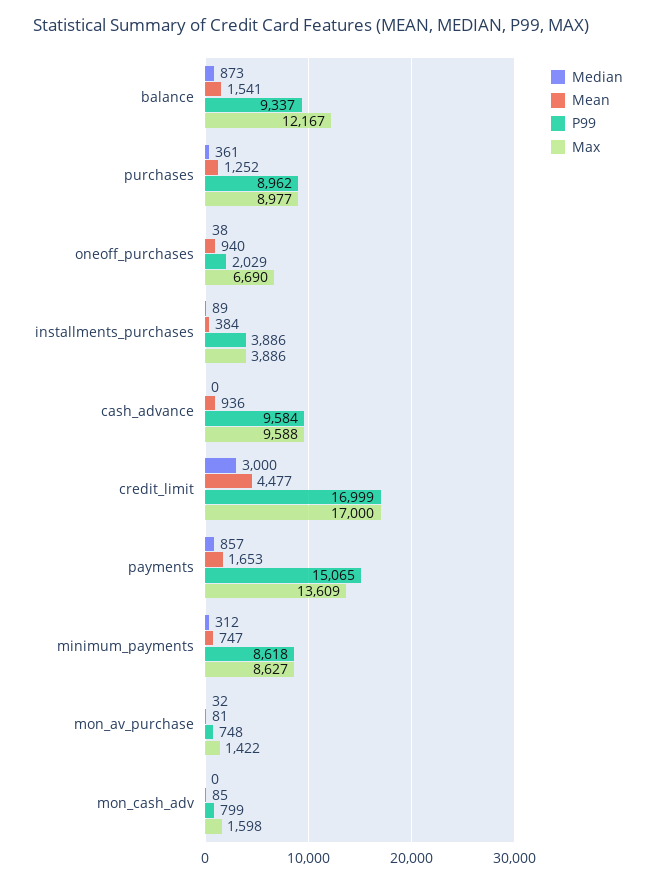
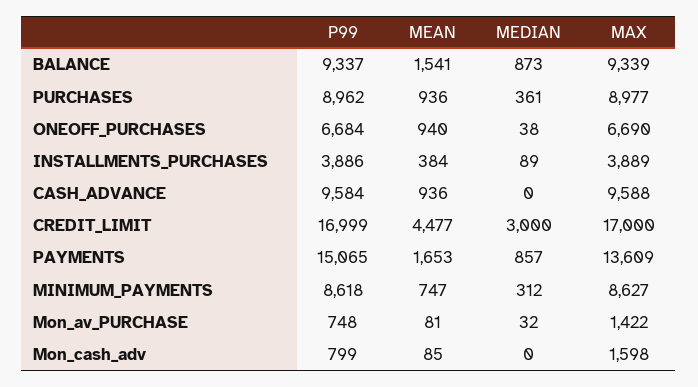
  {
    "Median": {
      "balance": 873,
      "purchases": 361,
      "oneoff_purchases": 38,
      "installments_purchases": 89,
      "cash_advance": 0,
      "credit_limit": 3000,
      "payments": 857,
      "minimum_payments": 312,
      "mon_av_purchase": 32,
      "mon_cash_adv": 0
    },
    "Mean": {
      "balance": 1541,
-     "purchases": 1252,
+     "purchases": 936,
      "oneoff_purchases": 940,
      "installments_purchases": 384,
      "cash_advance": 936,
      "credit_limit": 4477,
      "payments": 1653,
      "minimum_payments": 747,
      "mon_av_purchase": 81,
      "mon_cash_adv": 85
    },
    "P99": {
      "balance": 9337,
      "purchases": 8962,
-     "oneoff_purchases": 2029,
+     "oneoff_purchases": 6684,
      "installments_purchases": 3886,
      "cash_advance": 9584,
      "credit_limit": 16999,
      "payments": 15065,
      "minimum_payments": 8618,
      "mon_av_purchase": 748,
      "mon_cash_adv": 799
    },
    "Max": {
-     "balance": 12167,
+     "balance": 9339,
      "purchases": 8977,
      "oneoff_purchases": 6690,
-     "installments_purchases": 3886,
+     "installments_purchases": 3889,
      "cash_advance": 9588,
      "credit_limit": 17000,
      "payments": 13609,
      "minimum_payments": 8627,
      "mon_av_purchase": 1422,
      "mon_cash_adv": 1598
    }
  }

